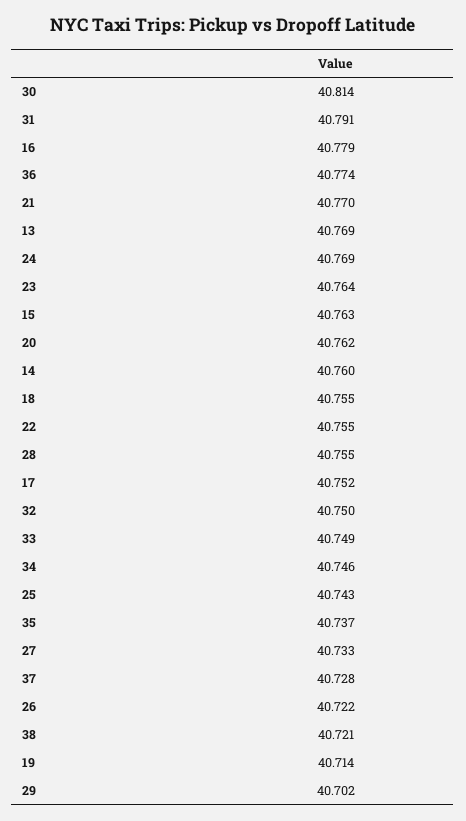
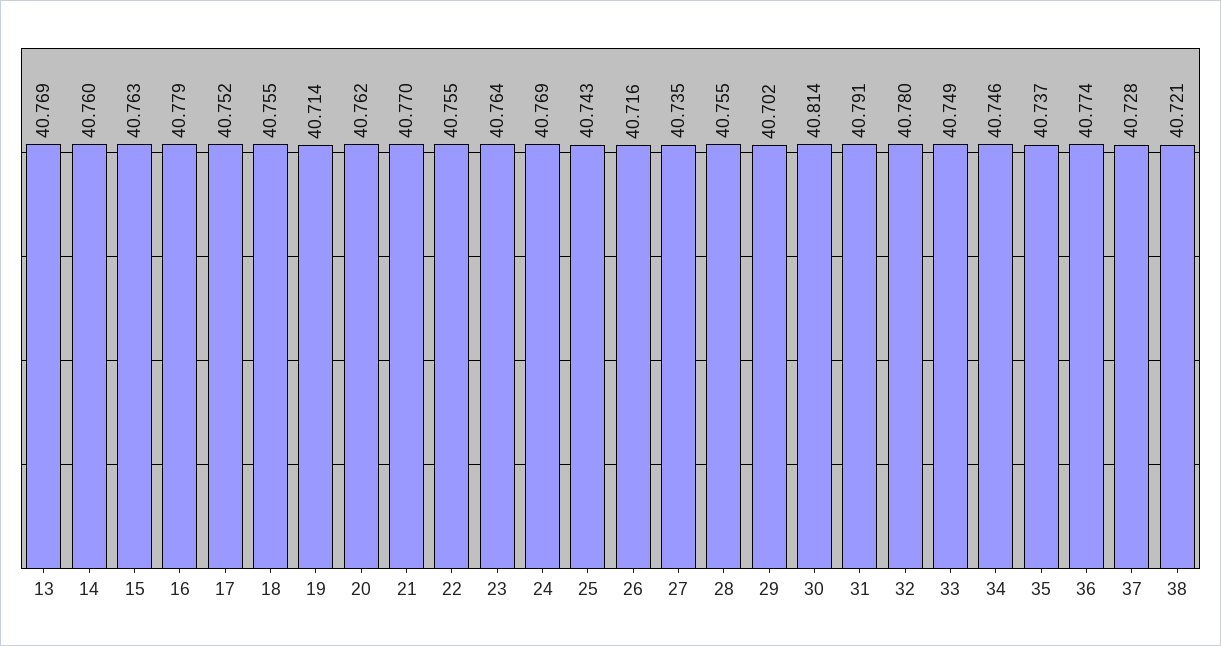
  {
    "30": 40.814,
    "31": 40.791,
    "16": 40.779,
    "36": 40.774,
    "21": 40.77,
    "13": 40.769,
    "24": 40.769,
    "23": 40.764,
    "15": 40.763,
    "20": 40.762,
    "14": 40.76,
    "18": 40.755,
    "22": 40.755,
    "28": 40.755,
    "17": 40.752,
-   "32": 40.75,
+   "32": 40.78,
    "33": 40.749,
    "34": 40.746,
    "25": 40.743,
    "35": 40.737,
-   "27": 40.733,
+   "27": 40.735,
    "37": 40.728,
-   "26": 40.722,
+   "26": 40.716,
    "38": 40.721,
    "19": 40.714,
    "29": 40.702
  }

